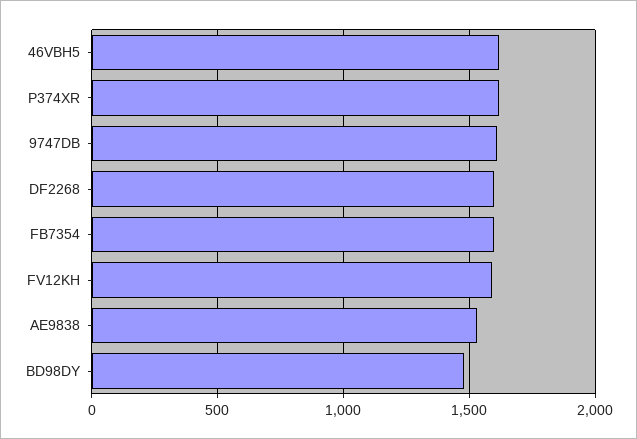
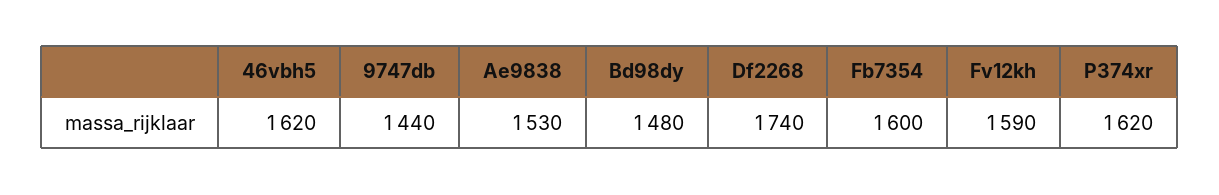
  {
    "46VBH5": 1620,
    "P374XR": 1620,
-   "9747DB": 1600,
+   "9747DB": 1440,
-   "DF2268": 1600,
+   "DF2268": 1740,
    "FB7354": 1600,
    "FV12KH": 1590,
    "AE9838": 1530,
    "BD98DY": 1480
  }

